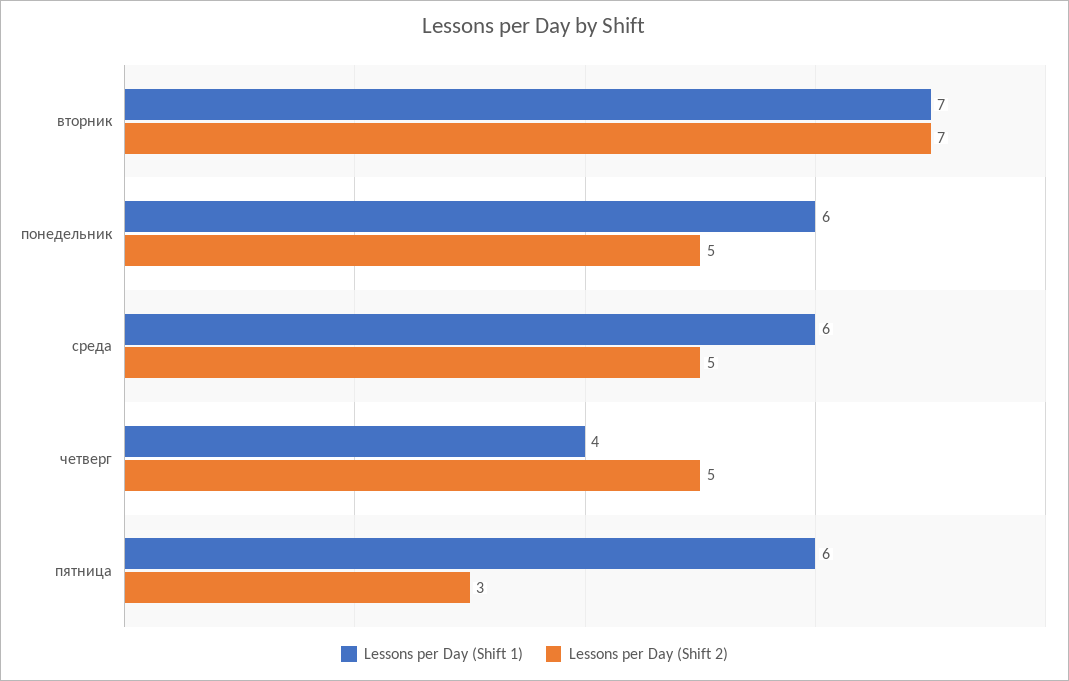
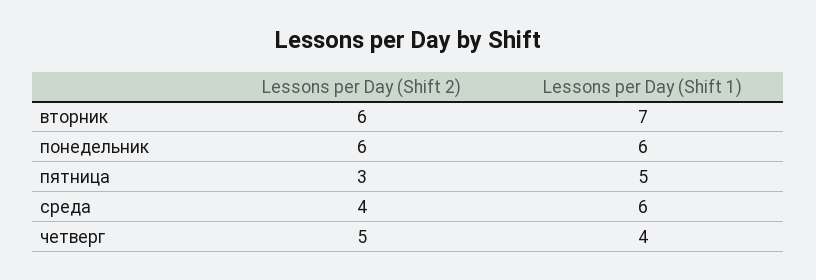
  {
    "Lessons per Day (Shift 1)": {
      "вторник": 7,
      "понедельник": 6,
      "среда": 6,
      "четверг": 4,
-     "пятница": 6
+     "пятница": 5
    },
    "Lessons per Day (Shift 2)": {
-     "вторник": 7,
+     "вторник": 6,
-     "понедельник": 5,
+     "понедельник": 6,
-     "среда": 5,
+     "среда": 4,
      "четверг": 5,
      "пятница": 3
    }
  }

